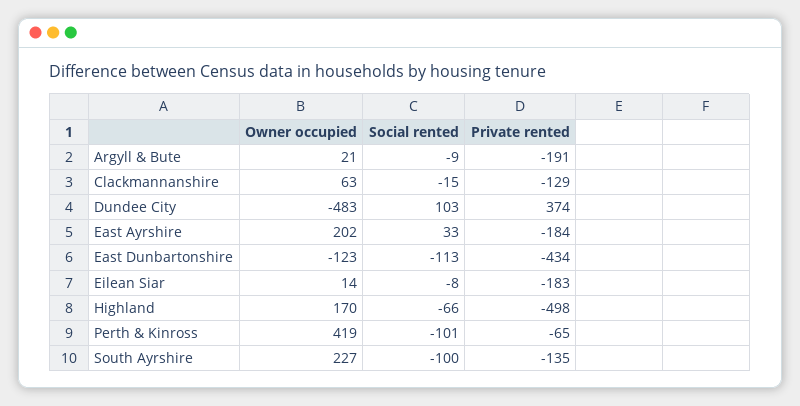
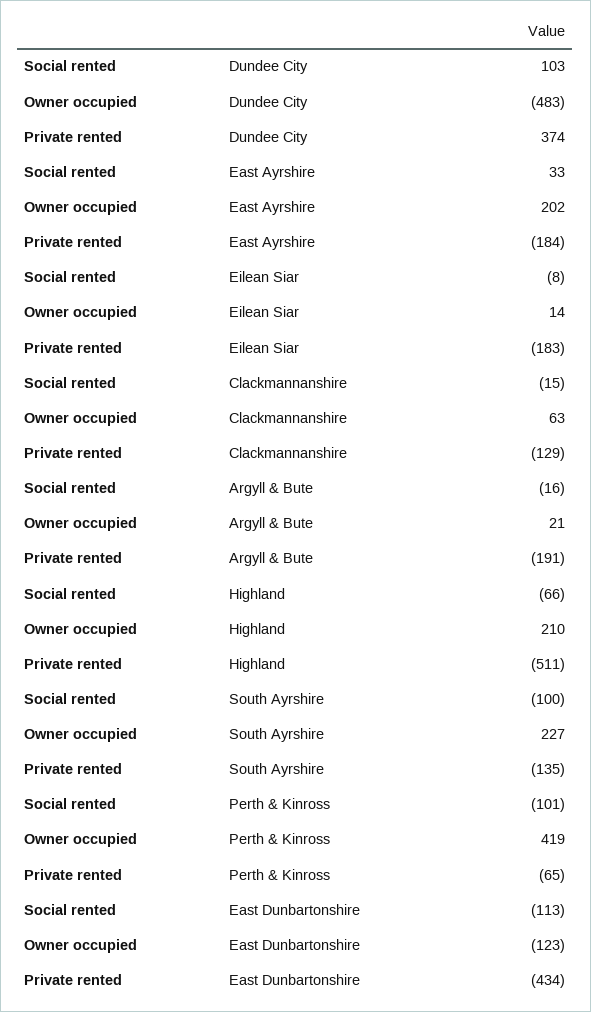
  {
    "Owner occupied": {
      "Argyll & Bute": 21,
      "Clackmannanshire": 63,
      "Dundee City": -483,
      "East Ayrshire": 202,
      "East Dunbartonshire": -123,
      "Eilean Siar": 14,
-     "Highland": 170,
+     "Highland": 210,
      "Perth & Kinross": 419,
      "South Ayrshire": 227
    },
    "Social rented": {
-     "Argyll & Bute": -9,
+     "Argyll & Bute": -16,
      "Clackmannanshire": -15,
      "Dundee City": 103,
      "East Ayrshire": 33,
      "East Dunbartonshire": -113,
      "Eilean Siar": -8,
      "Highland": -66,
      "Perth & Kinross": -101,
      "South Ayrshire": -100
    },
    "Private rented": {
      "Argyll & Bute": -191,
      "Clackmannanshire": -129,
      "Dundee City": 374,
      "East Ayrshire": -184,
      "East Dunbartonshire": -434,
      "Eilean Siar": -183,
-     "Highland": -498,
+     "Highland": -511,
      "Perth & Kinross": -65,
      "South Ayrshire": -135
    }
  }

